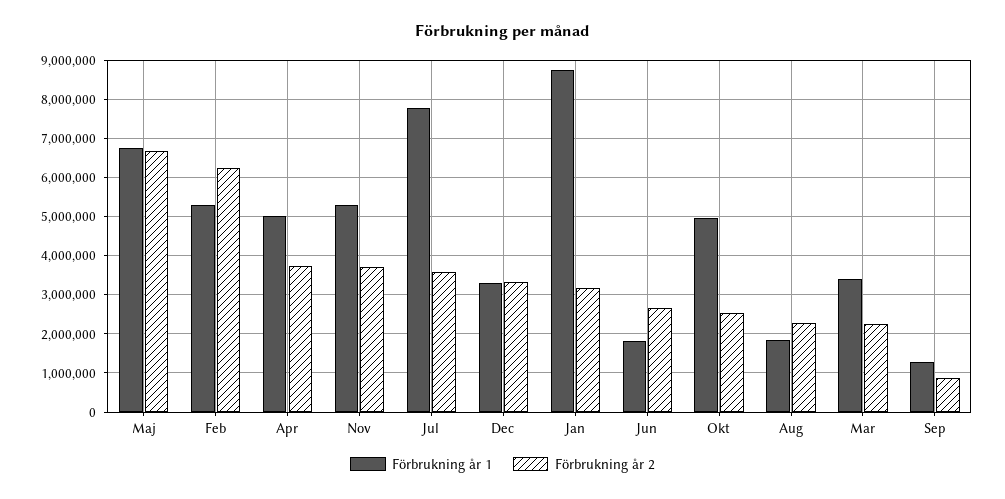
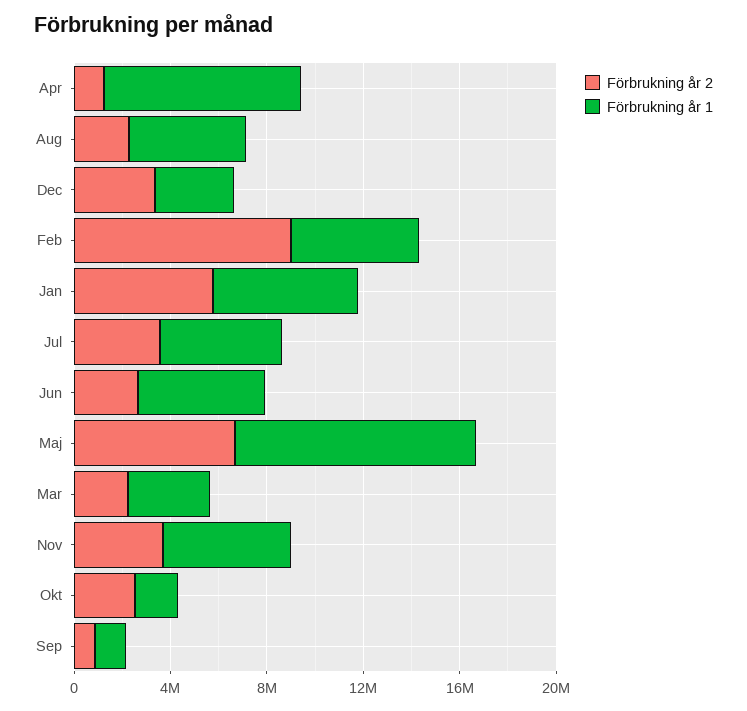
  {
    "Förbrukning år 1": {
-     "Maj": 6800000,
+     "Maj": 10000000,
      "Feb": 5400000,
-     "Apr": 5000000,
+     "Apr": 8000000,
      "Nov": 5200000,
-     "Jul": 7800000,
+     "Jul": 5000000,
      "Dec": 3400000,
-     "Jan": 8800000,
+     "Jan": 6000000,
-     "Jun": 1800000,
+     "Jun": 5000000,
-     "Okt": 5000000,
+     "Okt": 2000000,
-     "Aug": 1800000,
+     "Aug": 5000000,
      "Mar": 3400000,
      "Sep": 1200000
    },
    "Förbrukning år 2": {
      "Maj": 6600000,
-     "Feb": 6200000,
+     "Feb": 9000000,
-     "Apr": 3800000,
+     "Apr": 1000000,
      "Nov": 3800000,
      "Jul": 3600000,
      "Dec": 3400000,
-     "Jan": 3200000,
+     "Jan": 6000000,
      "Jun": 2600000,
      "Okt": 2600000,
      "Aug": 2200000,
      "Mar": 2200000,
      "Sep": 800000
    }
  }

